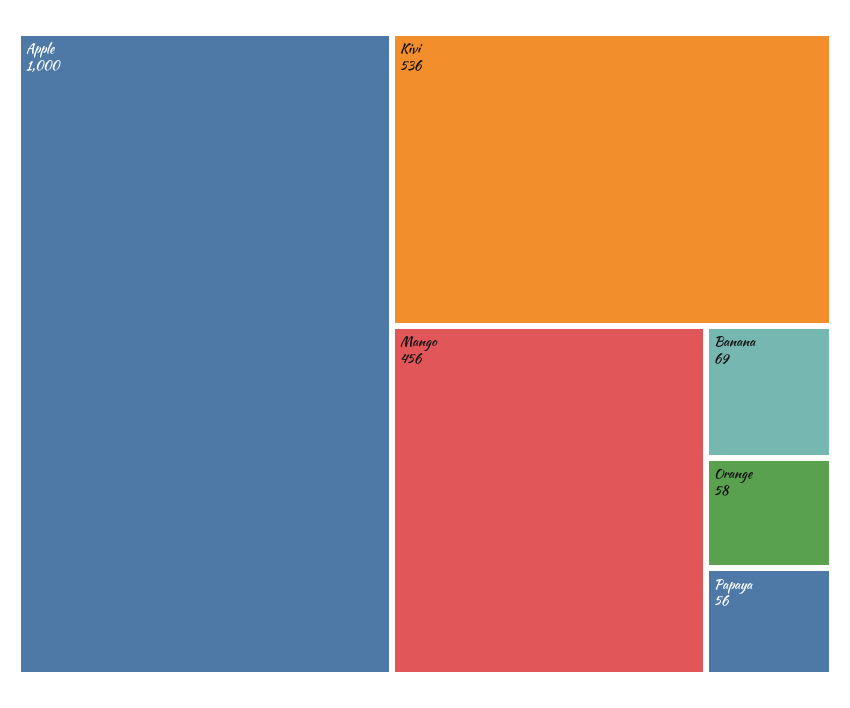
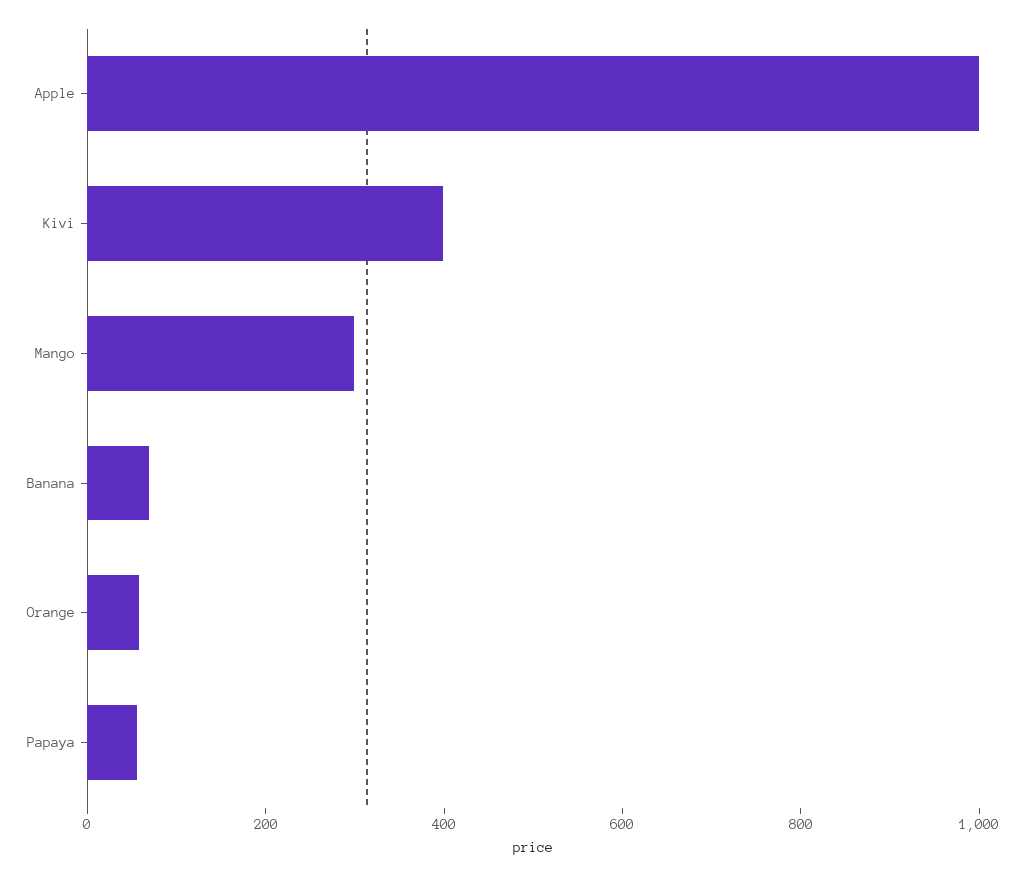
  {
    "Apple": 1000,
-   "Kivi": 536,
+   "Kivi": 400,
-   "Mango": 456,
+   "Mango": 300,
    "Banana": 69,
    "Orange": 58,
    "Papaya": 56
  }

